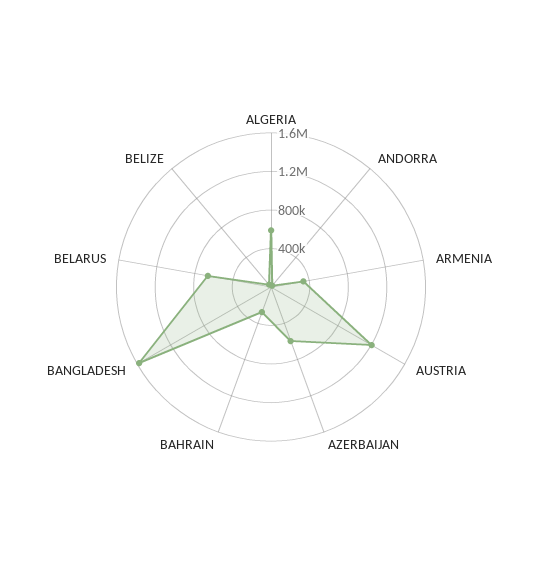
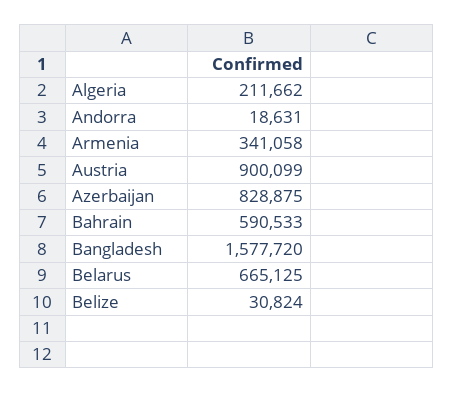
  {
-   "ALGERIA": 600000,
+   "ALGERIA": 211662,
    "ANDORRA": 18631,
    "ARMENIA": 341058,
-   "AUSTRIA": 1200000,
+   "AUSTRIA": 900099,
-   "AZERBAIJAN": 600000,
+   "AZERBAIJAN": 828875,
-   "BAHRAIN": 300000,
+   "BAHRAIN": 590533,
    "BANGLADESH": 1577720,
    "BELARUS": 665125,
    "BELIZE": 30824
  }

